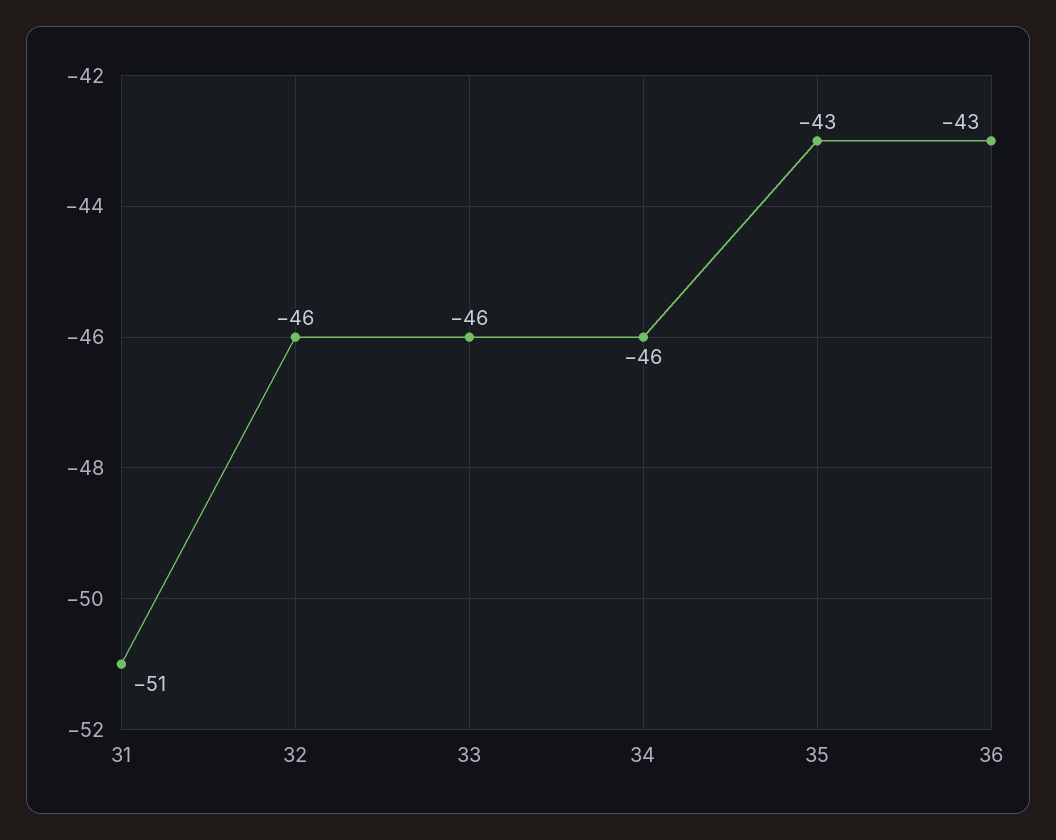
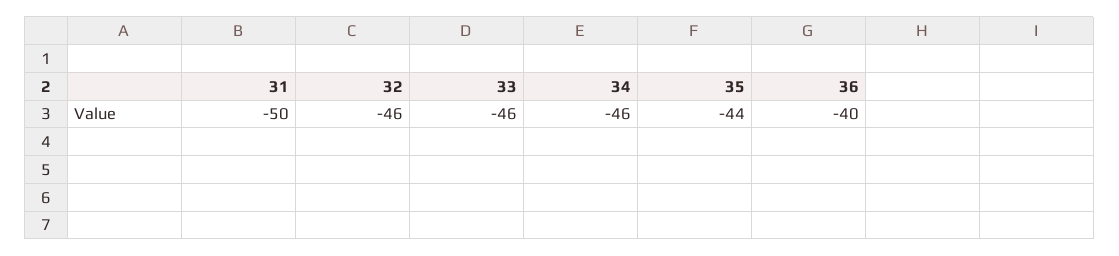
  {
-   "31": -51,
+   "31": -50,
    "32": -46,
    "33": -46,
    "34": -46,
-   "35": -43,
+   "35": -44,
-   "36": -43
+   "36": -40
  }

